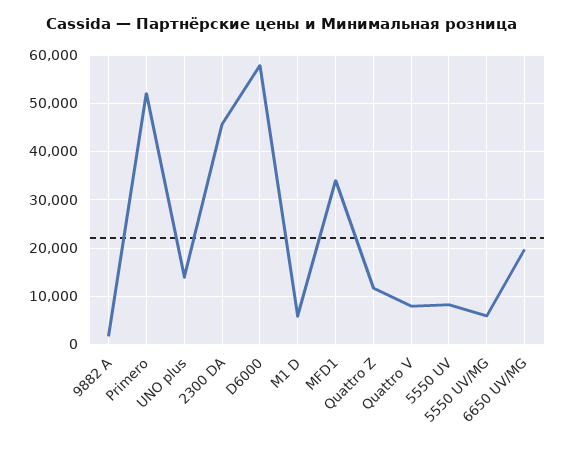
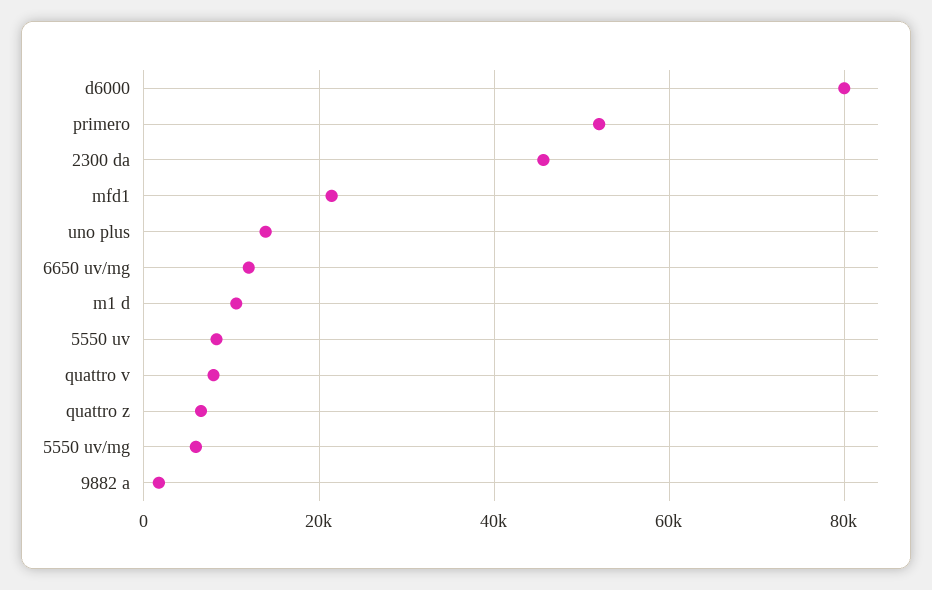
  {
    "9882 А": 2000,
    "Primero": 52000,
    "UNO plus": 14000,
    "2300 DA": 46000,
-   "D6000": 58000,
+   "D6000": 80000,
-   "M1 D": 6000,
+   "M1 D": 10000,
-   "MFD1": 34000,
+   "MFD1": 22000,
-   "Quattro Z": 12000,
+   "Quattro Z": 6000,
    "Quattro V": 8000,
    "5550 UV": 8000,
    "5550 UV/MG": 6000,
-   "6650 UV/MG": 20000
+   "6650 UV/MG": 12000
  }

